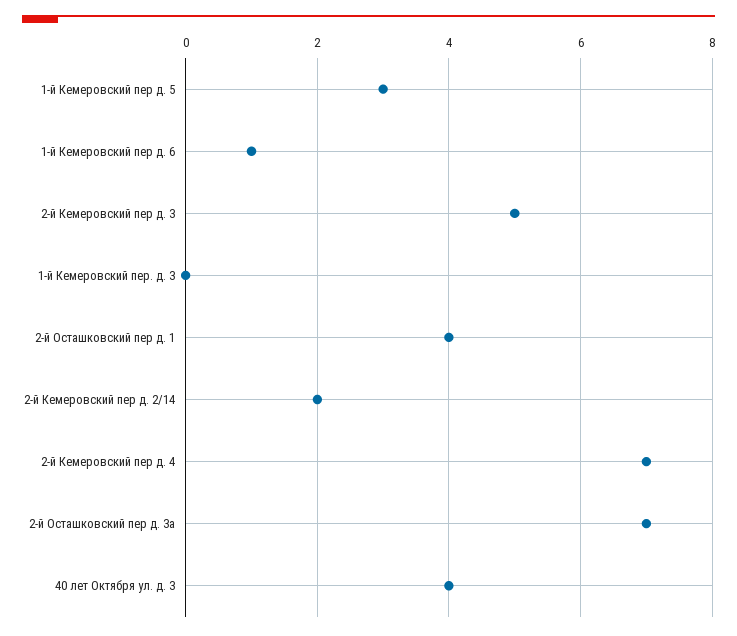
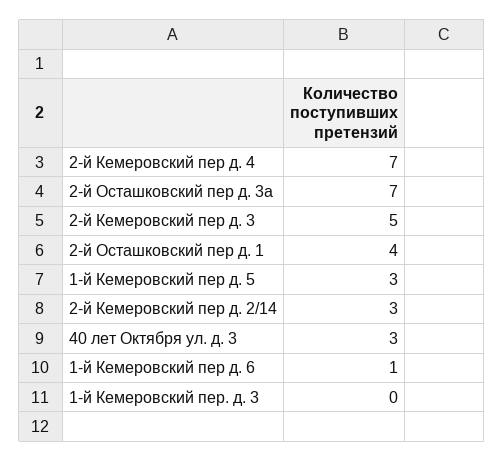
  {
    "1-й Кемеровский пер д. 5": 3,
    "1-й Кемеровский пер д. 6": 1,
    "2-й Кемеровский пер д. 3": 5,
    "1-й Кемеровский пер. д. 3": 0,
    "2-й Осташковский пер д. 1": 4,
-   "2-й Кемеровский пер д. 2/14": 2,
+   "2-й Кемеровский пер д. 2/14": 3,
    "2-й Кемеровский пер д. 4": 7,
    "2-й Осташковский пер д. 3а": 7,
-   "40 лет Октября ул. д. 3": 4
+   "40 лет Октября ул. д. 3": 3
  }

